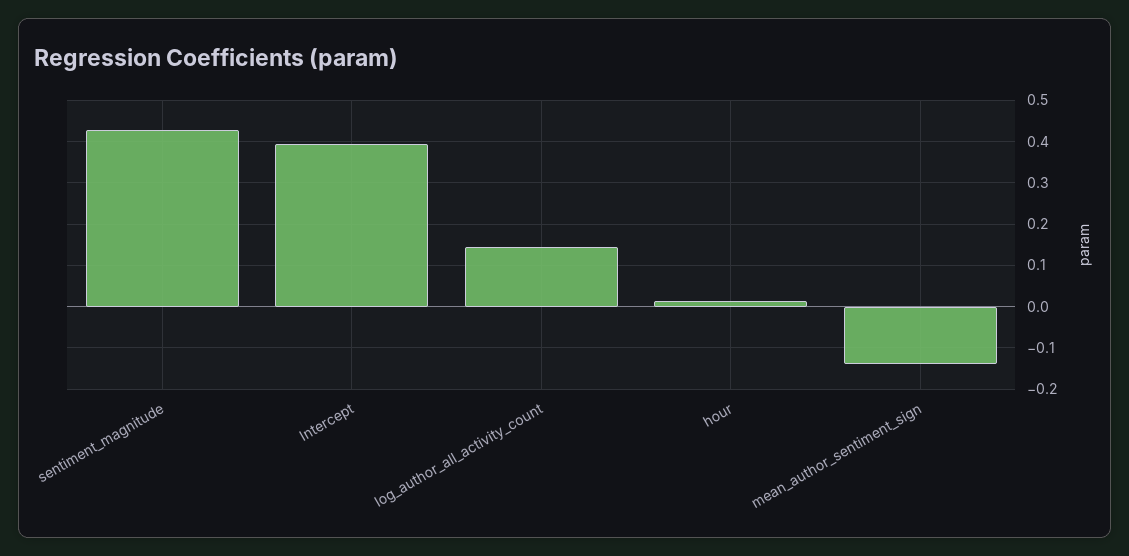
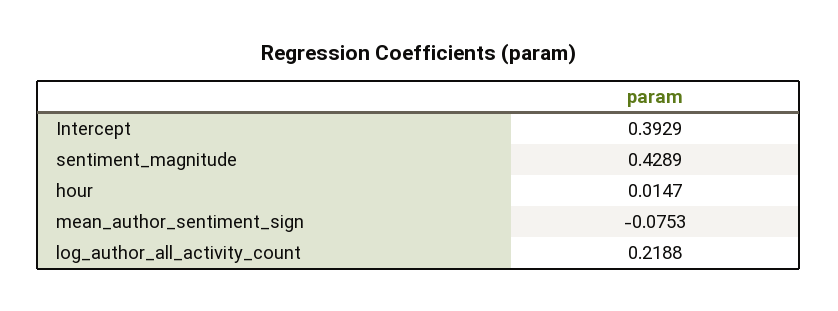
  {
    "sentiment_magnitude": 0.4289,
    "Intercept": 0.3929,
-   "log_author_all_activity_count": 0.14,
+   "log_author_all_activity_count": 0.2188,
    "hour": 0.0147,
-   "mean_author_sentiment_sign": -0.14
+   "mean_author_sentiment_sign": -0.0753
  }

